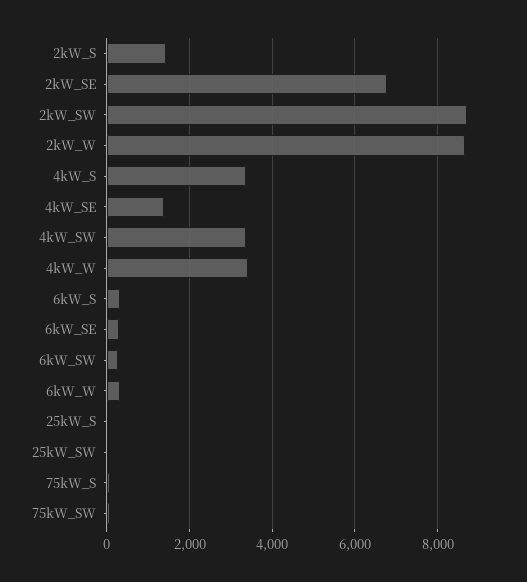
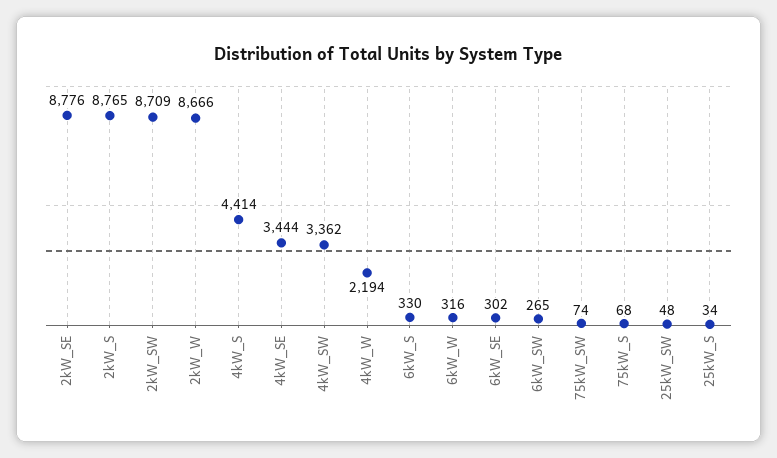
  {
-   "2kW_S": 1400,
+   "2kW_S": 8765,
-   "2kW_SE": 6800,
+   "2kW_SE": 8776,
    "2kW_SW": 8709,
    "2kW_W": 8666,
-   "4kW_S": 3400,
+   "4kW_S": 4414,
-   "4kW_SE": 1400,
+   "4kW_SE": 3444,
    "4kW_SW": 3362,
-   "4kW_W": 3400,
+   "4kW_W": 2194,
    "6kW_S": 330,
    "6kW_SE": 302,
    "6kW_SW": 265,
    "6kW_W": 316,
    "25kW_S": 34,
    "25kW_SW": 48,
    "75kW_S": 68,
    "75kW_SW": 74
  }

